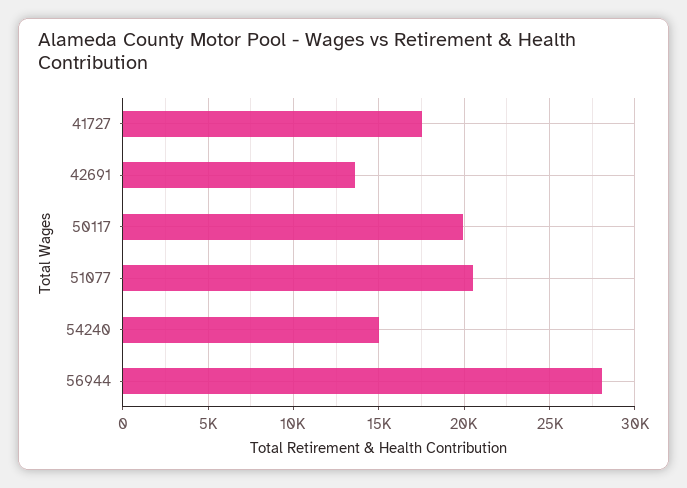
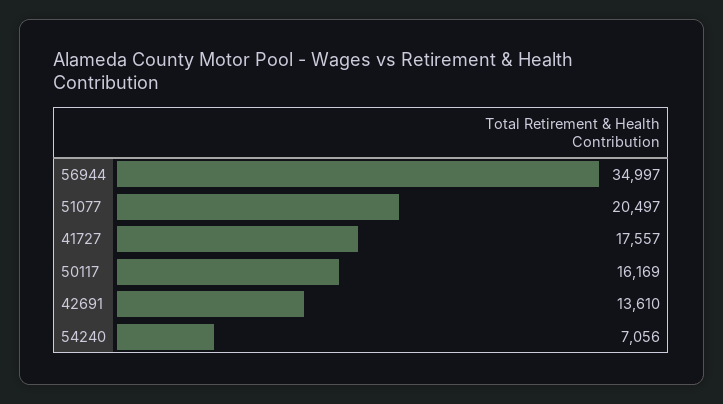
  {
    "41727": 17557,
    "42691": 13610,
-   "50117": 20000,
+   "50117": 16169,
    "51077": 20497,
-   "54240": 15000,
+   "54240": 7056,
-   "56944": 28000
+   "56944": 34997
  }

